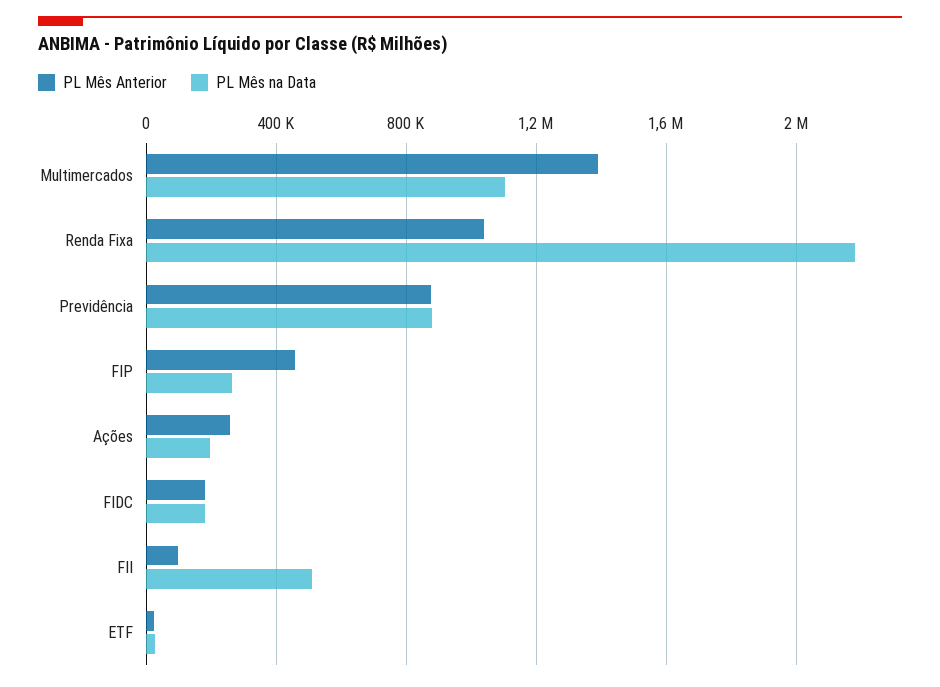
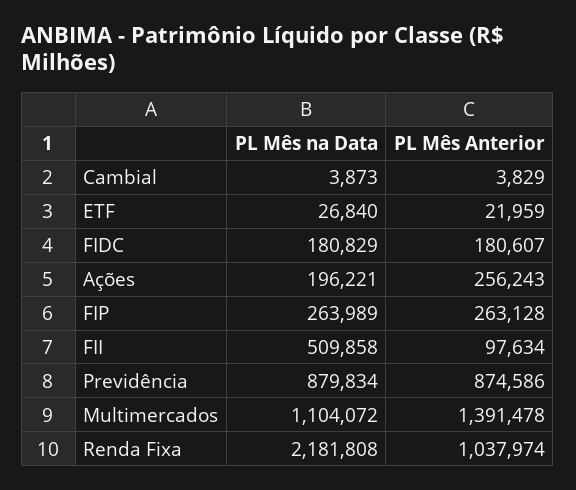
  {
    "PL Mês Anterior": {
      "Multimercados": 1391478,
      "Renda Fixa": 1037974,
      "Previdência": 874586,
-     "FIP": 450000,
+     "FIP": 263128,
      "Ações": 256243,
      "FIDC": 180607,
      "FII": 97634,
-     "ETF": 21959
+     "ETF": 21959,
+     "Cambial": 3829
    },
    "PL Mês na Data": {
      "Multimercados": 1104072,
      "Renda Fixa": 2181808,
      "Previdência": 879834,
      "FIP": 263989,
      "Ações": 196221,
      "FIDC": 180829,
      "FII": 509858,
-     "ETF": 26840
+     "ETF": 26840,
+     "Cambial": 3873
    }
  }

